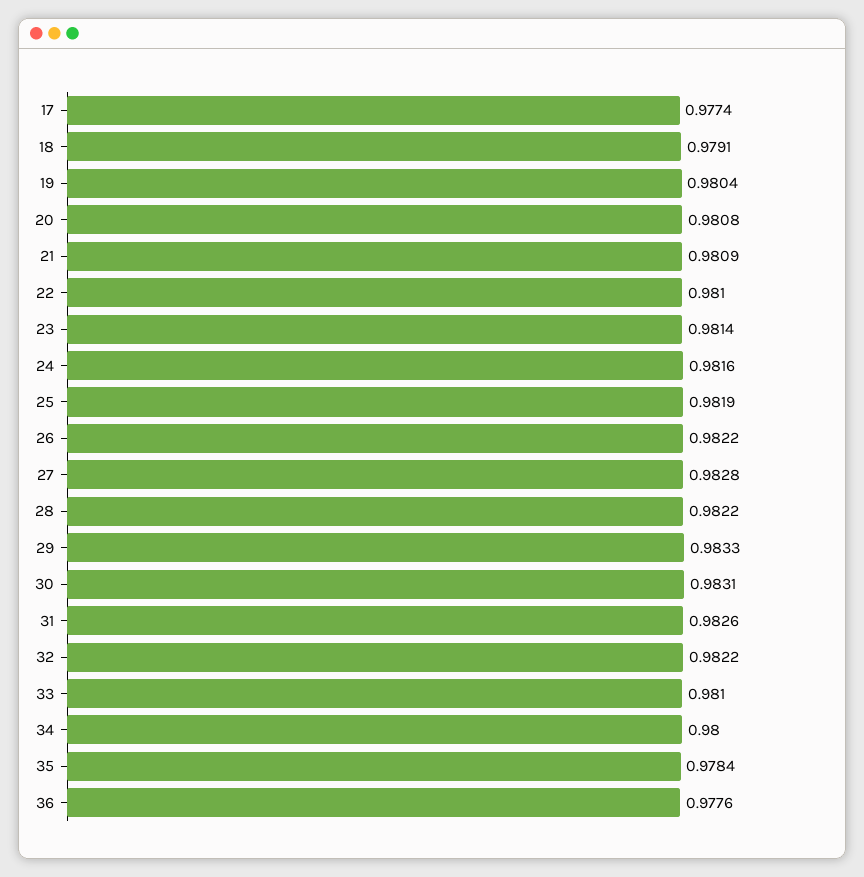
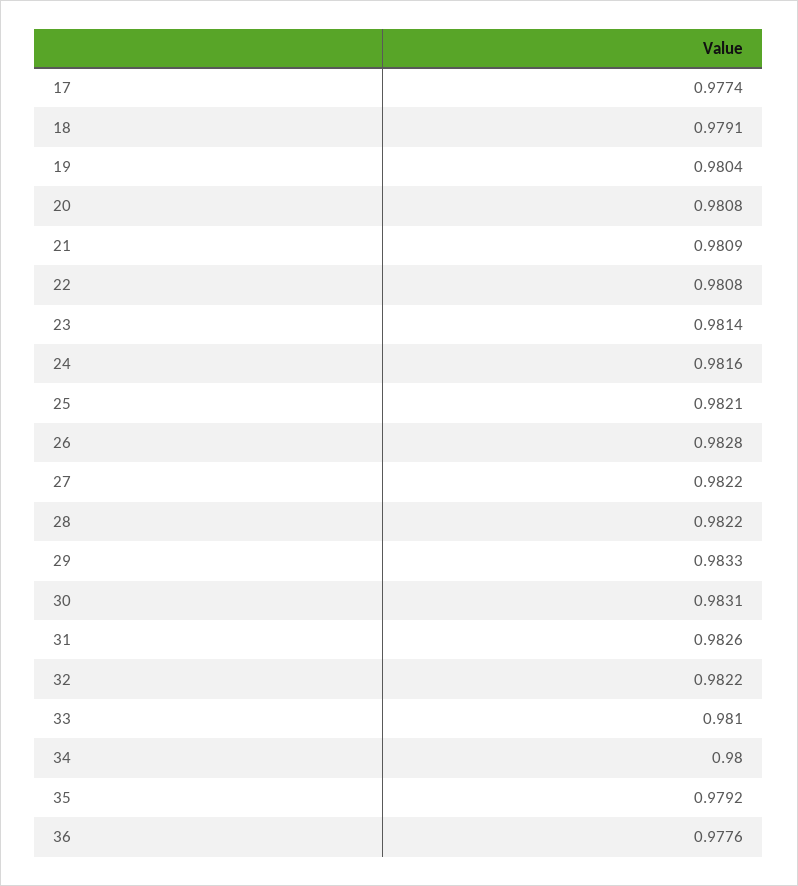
  {
    "17": 0.9774,
    "18": 0.9791,
    "19": 0.9804,
    "20": 0.9808,
    "21": 0.9809,
-   "22": 0.981,
+   "22": 0.9808,
    "23": 0.9814,
    "24": 0.9816,
-   "25": 0.9819,
+   "25": 0.9821,
-   "26": 0.9822,
+   "26": 0.9828,
-   "27": 0.9828,
+   "27": 0.9822,
    "28": 0.9822,
    "29": 0.9833,
    "30": 0.9831,
    "31": 0.9826,
    "32": 0.9822,
    "33": 0.981,
    "34": 0.98,
-   "35": 0.9784,
+   "35": 0.9792,
    "36": 0.9776
  }

